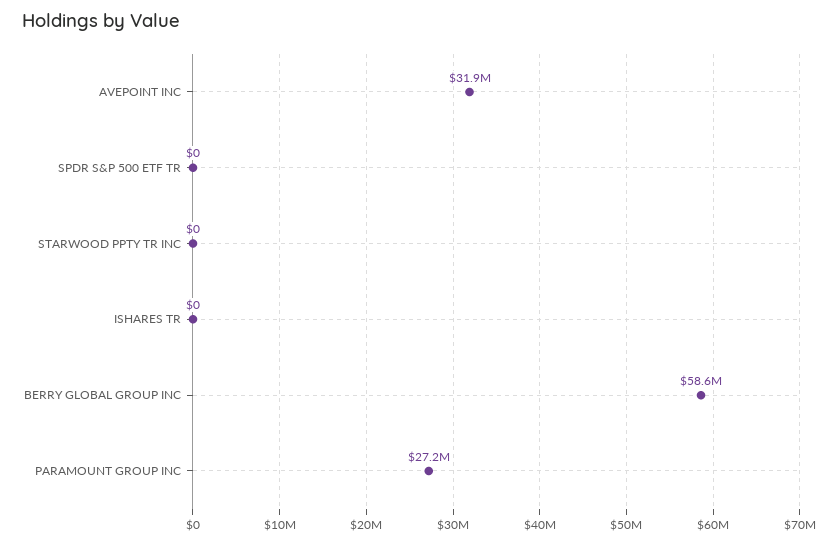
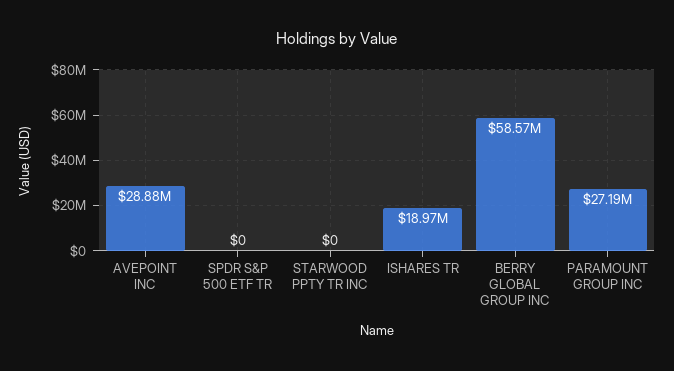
  {
-   "AVEPOINT INC": 31900000,
+   "AVEPOINT INC": 28880000,
    "SPDR S&P 500 ETF TR": 0,
    "STARWOOD PPTY TR INC": 0,
-   "ISHARES TR": 0,
+   "ISHARES TR": 18970000,
    "BERRY GLOBAL GROUP INC": 58570000,
    "PARAMOUNT GROUP INC": 27190000
  }

